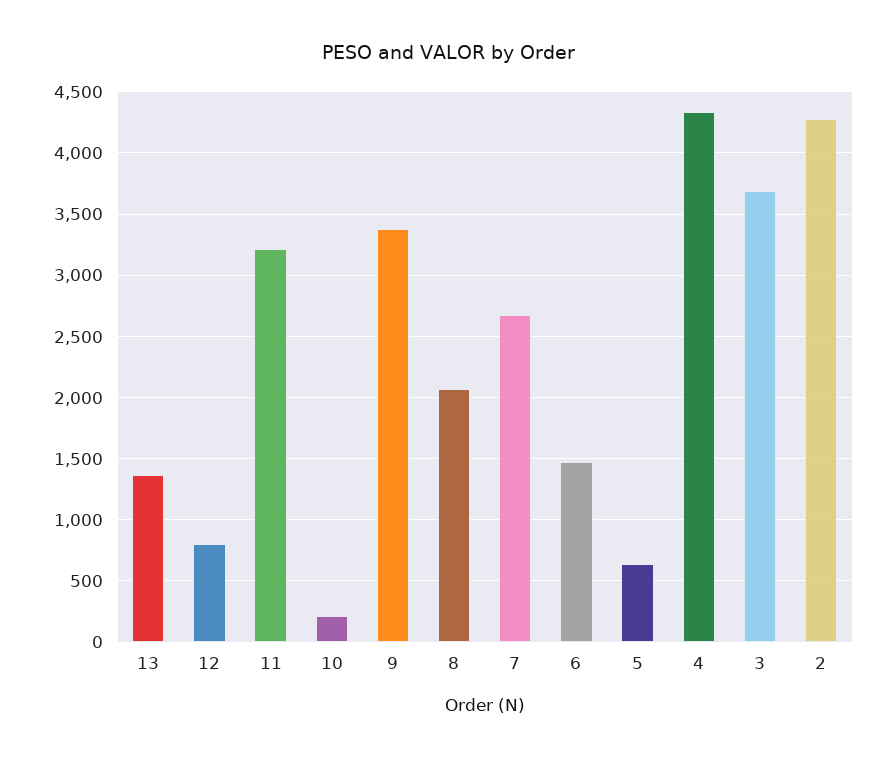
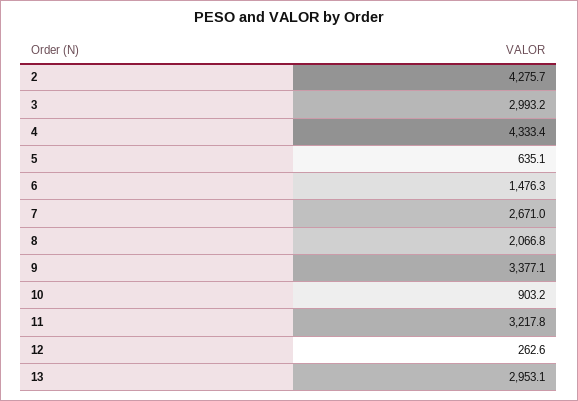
  {
-   "13": 1350,
+   "13": 2953.1,
-   "12": 800,
+   "12": 262.6,
    "11": 3217.8,
-   "10": 200,
+   "10": 903.2,
    "9": 3377.1,
    "8": 2066.8,
    "7": 2671,
    "6": 1476.3,
    "5": 635.1,
    "4": 4333.4,
-   "3": 3700,
+   "3": 2993.2,
    "2": 4275.7
  }

